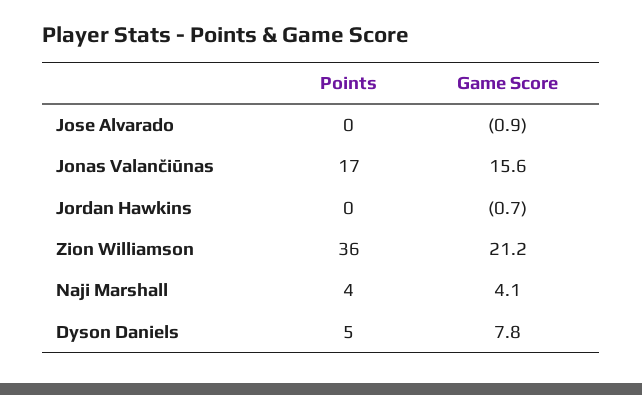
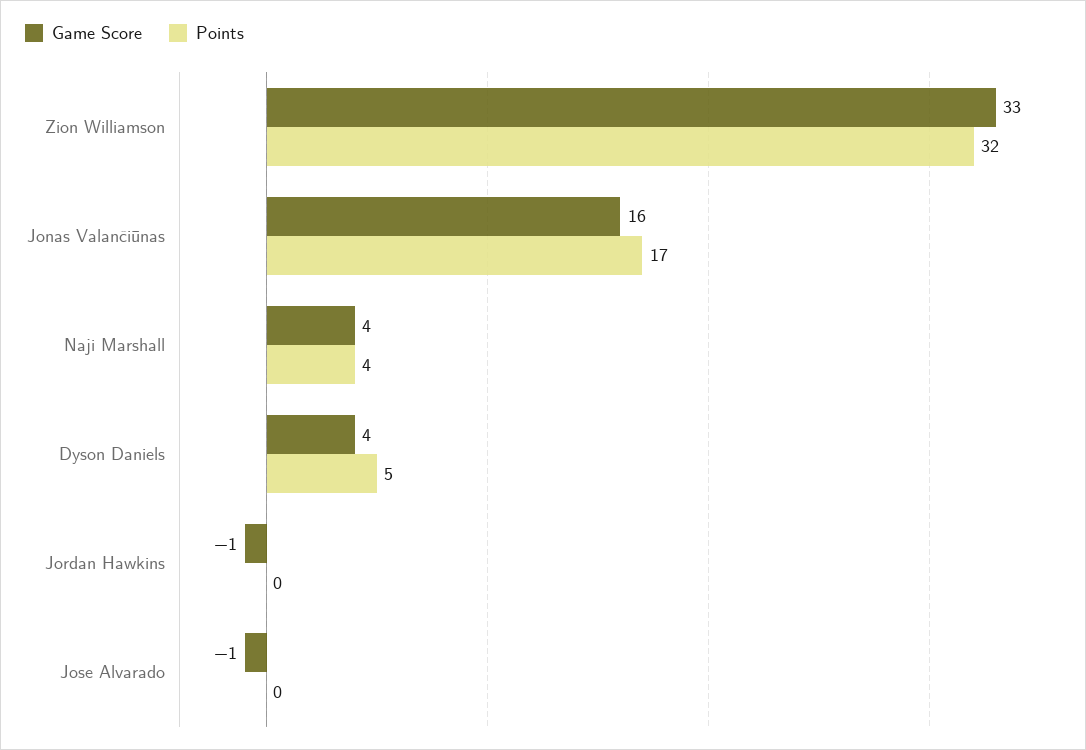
  {
    "Points": {
      "Jose Alvarado": 0,
      "Jonas Valančiūnas": 17,
      "Jordan Hawkins": 0,
-     "Zion Williamson": 36,
+     "Zion Williamson": 32,
      "Naji Marshall": 4,
      "Dyson Daniels": 5
    },
    "Game Score": {
      "Jose Alvarado": -0.9,
      "Jonas Valančiūnas": 15.6,
      "Jordan Hawkins": -0.7,
-     "Zion Williamson": 21.2,
+     "Zion Williamson": 33,
      "Naji Marshall": 4.1,
-     "Dyson Daniels": 7.8
+     "Dyson Daniels": 4
    }
  }

